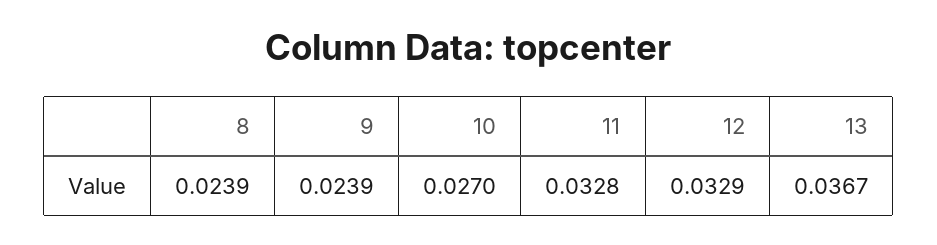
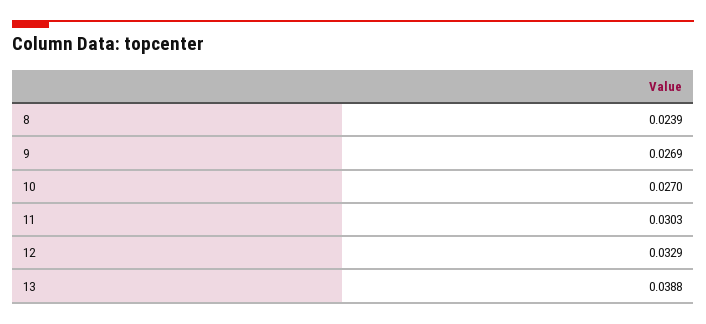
  {
    "8": 0.0239,
-   "9": 0.0239,
+   "9": 0.0269,
    "10": 0.027,
-   "11": 0.0328,
+   "11": 0.0303,
    "12": 0.0329,
-   "13": 0.0367
+   "13": 0.0388
  }

